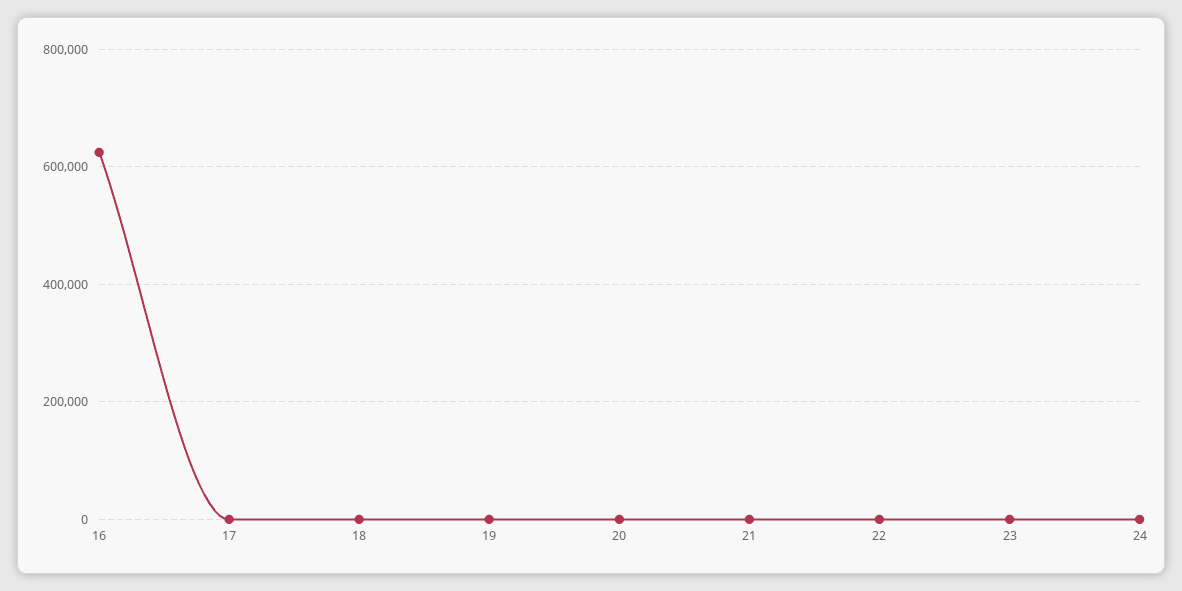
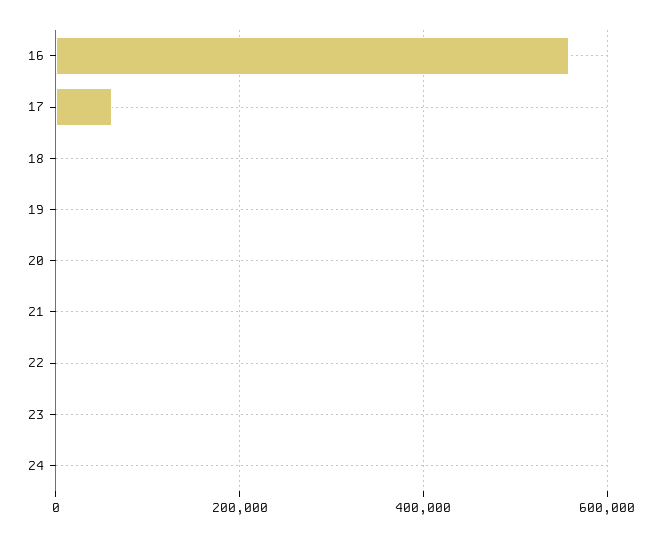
  {
-   "16": 620000,
+   "16": 560000,
-   "17": 0,
+   "17": 60000,
    "18": 0,
    "19": 0,
    "20": 0,
    "21": 0,
    "22": 0,
    "23": 0,
    "24": 0
  }

